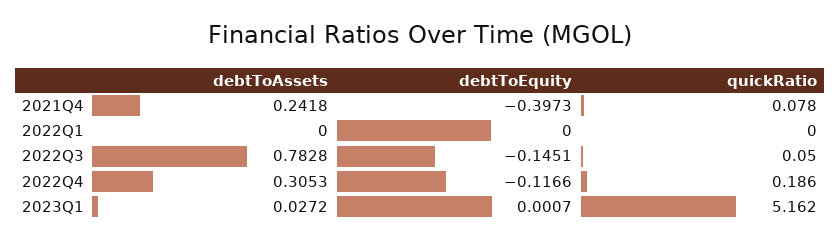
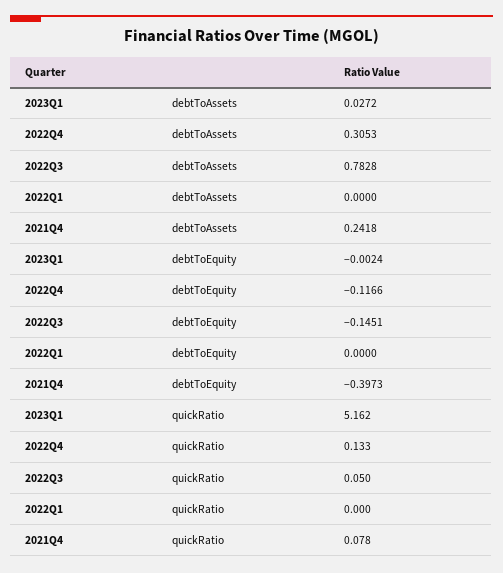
  {
    "debtToAssets": {
      "2021Q4": 0.2418,
      "2022Q1": 0,
      "2022Q3": 0.7828,
      "2022Q4": 0.3053,
      "2023Q1": 0.0272
    },
    "debtToEquity": {
      "2021Q4": -0.3973,
      "2022Q1": 0,
      "2022Q3": -0.1451,
      "2022Q4": -0.1166,
-     "2023Q1": 0.0007
+     "2023Q1": -0.0024
    },
    "quickRatio": {
      "2021Q4": 0.078,
      "2022Q1": 0,
      "2022Q3": 0.05,
-     "2022Q4": 0.186,
+     "2022Q4": 0.133,
      "2023Q1": 5.162
    }
  }

